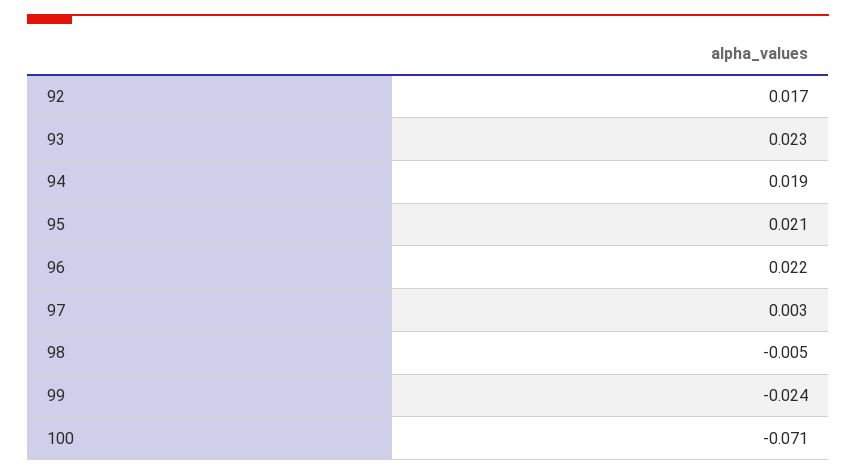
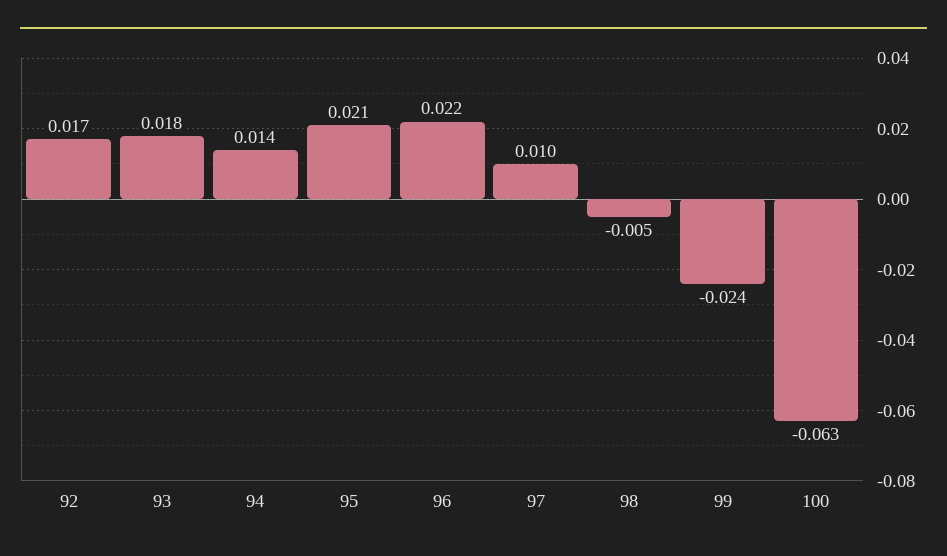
  {
    "92": 0.017,
-   "93": 0.023,
+   "93": 0.018,
-   "94": 0.019,
+   "94": 0.014,
    "95": 0.021,
    "96": 0.022,
-   "97": 0.003,
+   "97": 0.01,
    "98": -0.005,
    "99": -0.024,
-   "100": -0.071
+   "100": -0.063
  }

